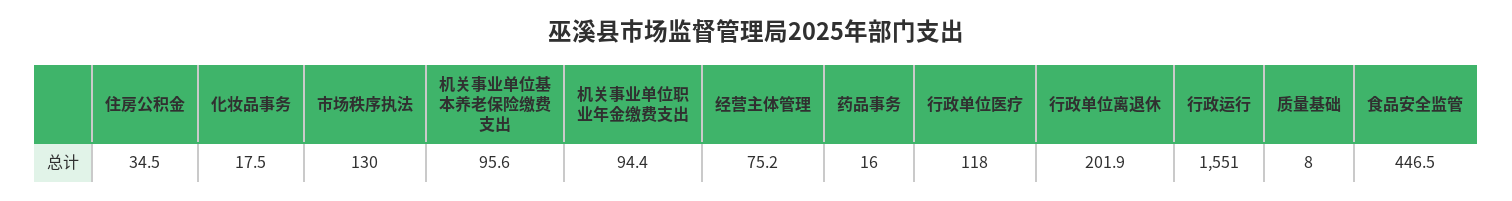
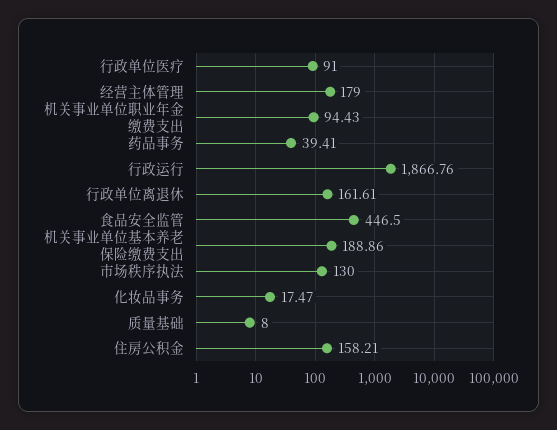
  {
-   "住房公积金": 34.5,
+   "住房公积金": 158.21,
    "化妆品事务": 17.47,
    "市场秩序执法": 130,
-   "机关事业单位基本养老保险缴费支出": 95.6,
+   "机关事业单位基本养老保险缴费支出": 188.86,
    "机关事业单位职业年金缴费支出": 94.43,
-   "经营主体管理": 75.2,
+   "经营主体管理": 179,
-   "药品事务": 16,
+   "药品事务": 39.41,
-   "行政单位医疗": 118,
+   "行政单位医疗": 91,
-   "行政单位离退休": 201.9,
+   "行政单位离退休": 161.61,
-   "行政运行": 1551,
+   "行政运行": 1866.76,
    "质量基础": 8,
    "食品安全监管": 446.5
  }

